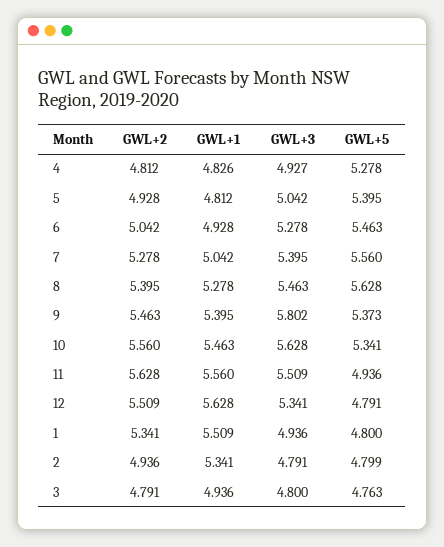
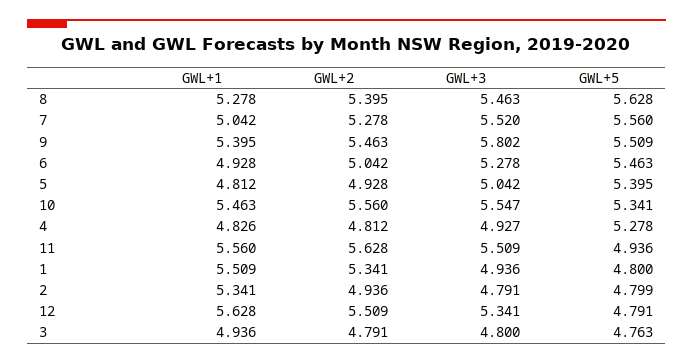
  {
    "GWL+2": {
      "4": 4.812,
      "5": 4.928,
      "6": 5.042,
      "7": 5.278,
      "8": 5.395,
      "9": 5.463,
      "10": 5.56,
      "11": 5.628,
      "12": 5.509,
      "1": 5.341,
      "2": 4.936,
      "3": 4.791
    },
    "GWL+1": {
      "4": 4.826,
      "5": 4.812,
      "6": 4.928,
      "7": 5.042,
      "8": 5.278,
      "9": 5.395,
      "10": 5.463,
      "11": 5.56,
      "12": 5.628,
      "1": 5.509,
      "2": 5.341,
      "3": 4.936
    },
    "GWL+3": {
      "4": 4.927,
      "5": 5.042,
      "6": 5.278,
-     "7": 5.395,
+     "7": 5.52,
      "8": 5.463,
      "9": 5.802,
-     "10": 5.628,
+     "10": 5.547,
      "11": 5.509,
      "12": 5.341,
      "1": 4.936,
      "2": 4.791,
      "3": 4.8
    },
    "GWL+5": {
      "4": 5.278,
      "5": 5.395,
      "6": 5.463,
      "7": 5.56,
      "8": 5.628,
-     "9": 5.373,
+     "9": 5.509,
      "10": 5.341,
      "11": 4.936,
      "12": 4.791,
      "1": 4.8,
      "2": 4.799,
      "3": 4.763
    }
  }

